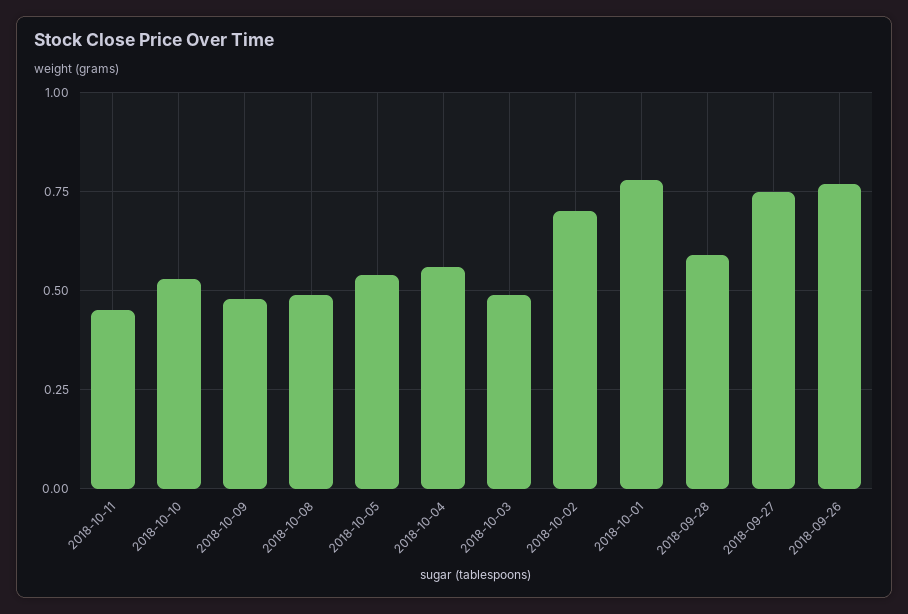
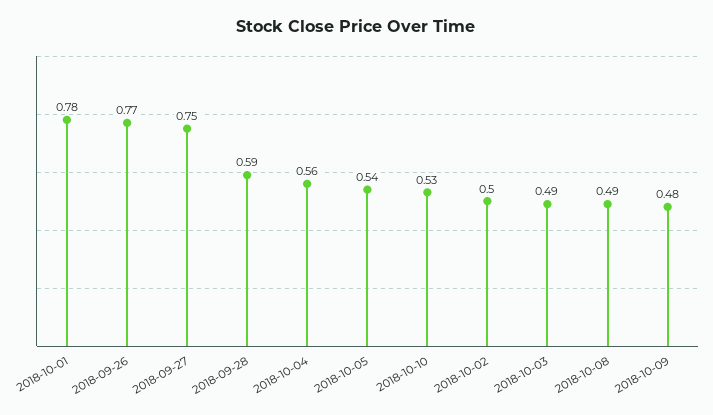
  {
-   "2018-10-11": 0.45,
    "2018-10-10": 0.53,
    "2018-10-09": 0.48,
    "2018-10-08": 0.49,
    "2018-10-05": 0.54,
    "2018-10-04": 0.56,
    "2018-10-03": 0.49,
-   "2018-10-02": 0.7,
+   "2018-10-02": 0.5,
    "2018-10-01": 0.78,
    "2018-09-28": 0.59,
    "2018-09-27": 0.75,
    "2018-09-26": 0.77
  }

